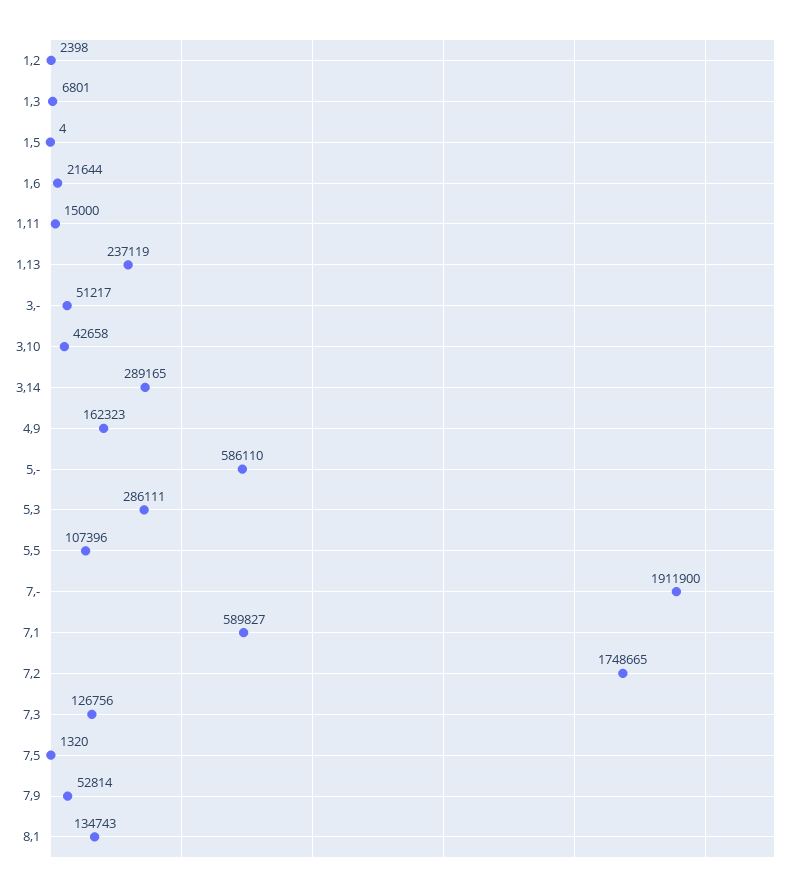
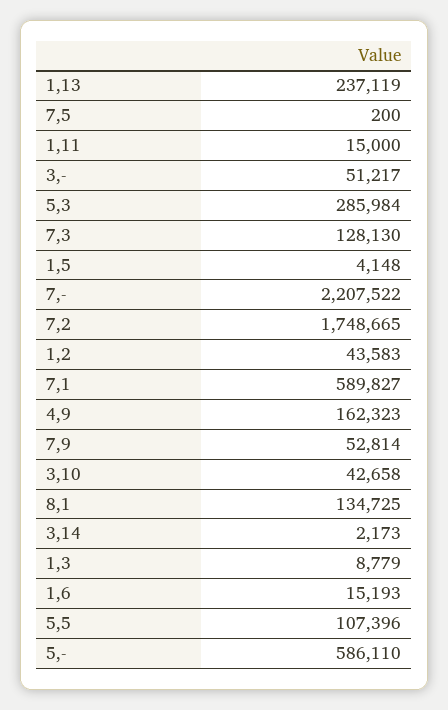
  {
-   "1,2": 2398,
+   "1,2": 43583,
-   "1,3": 6801,
+   "1,3": 8779,
-   "1,5": 4,
+   "1,5": 4148,
-   "1,6": 21644,
+   "1,6": 15193,
    "1,11": 15000,
    "1,13": 237119,
    "3,-": 51217,
    "3,10": 42658,
-   "3,14": 289165,
+   "3,14": 2173,
    "4,9": 162323,
    "5,-": 586110,
-   "5,3": 286111,
+   "5,3": 285984,
    "5,5": 107396,
-   "7,-": 1911900,
+   "7,-": 2207522,
    "7,1": 589827,
    "7,2": 1748665,
-   "7,3": 126756,
+   "7,3": 128130,
-   "7,5": 1320,
+   "7,5": 200,
    "7,9": 52814,
-   "8,1": 134743
+   "8,1": 134725
  }

